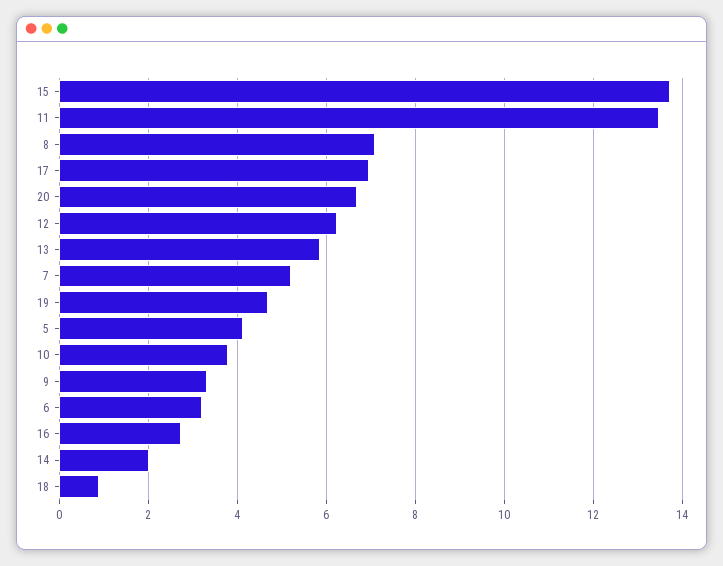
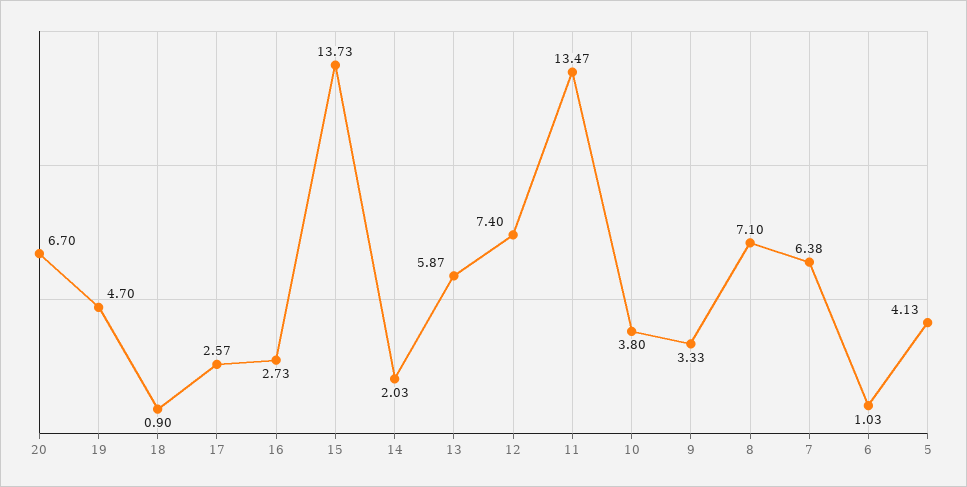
  {
    "15": 13.73,
    "11": 13.47,
    "8": 7.1,
-   "17": 7,
+   "17": 2.57,
    "20": 6.7,
-   "12": 6.2,
+   "12": 7.4,
    "13": 5.87,
-   "7": 5.2,
+   "7": 6.38,
    "19": 4.7,
    "5": 4.13,
    "10": 3.8,
    "9": 3.33,
-   "6": 3.2,
+   "6": 1.03,
    "16": 2.73,
    "14": 2.03,
    "18": 0.9
  }

